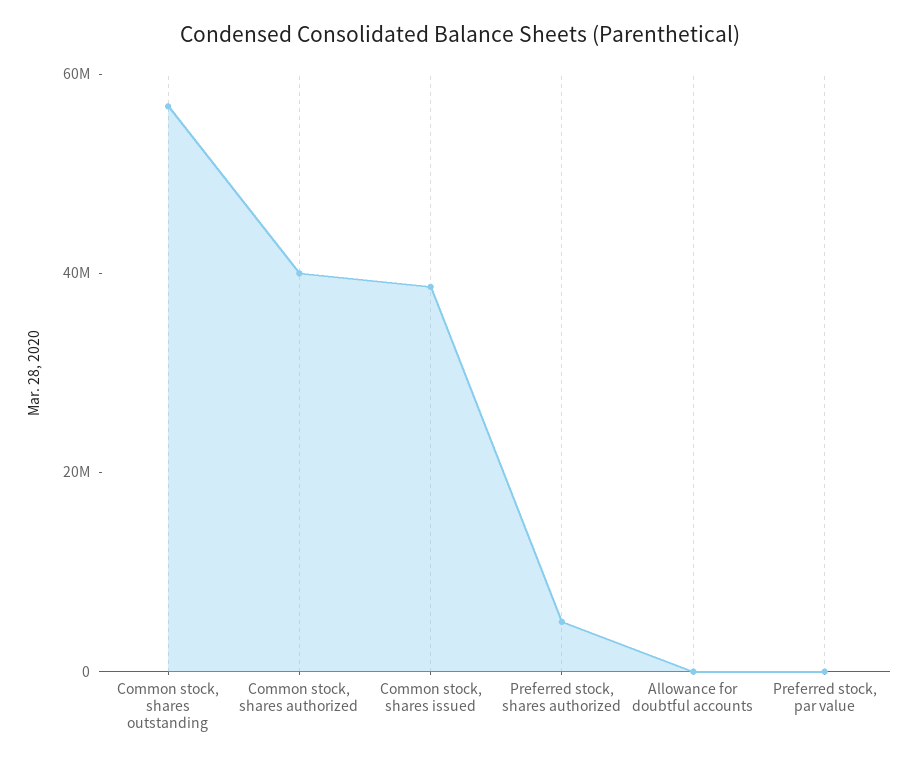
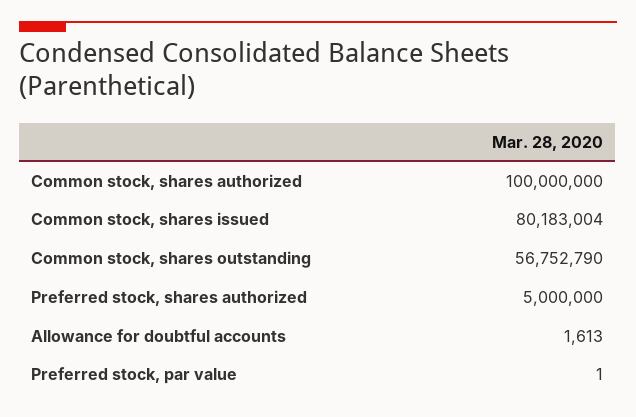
  {
    "Common stock, shares outstanding": 56752790,
-   "Common stock, shares authorized": 40000000,
+   "Common stock, shares authorized": 100000000,
-   "Common stock, shares issued": 40000000,
+   "Common stock, shares issued": 80183004,
    "Preferred stock, shares authorized": 5000000,
    "Allowance for doubtful accounts": 1613,
    "Preferred stock, par value": 1
  }

